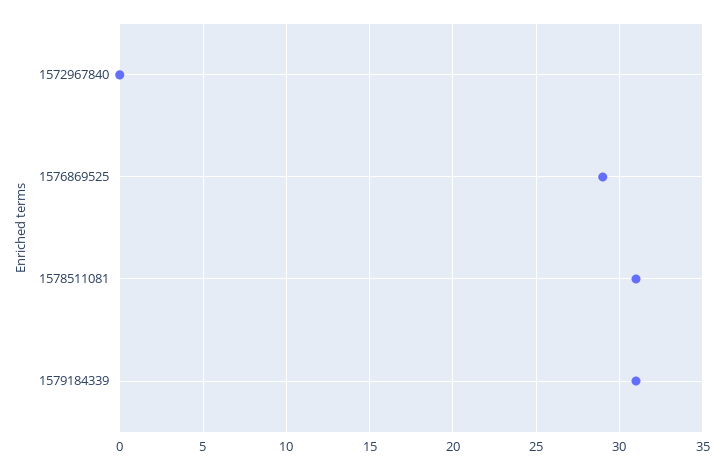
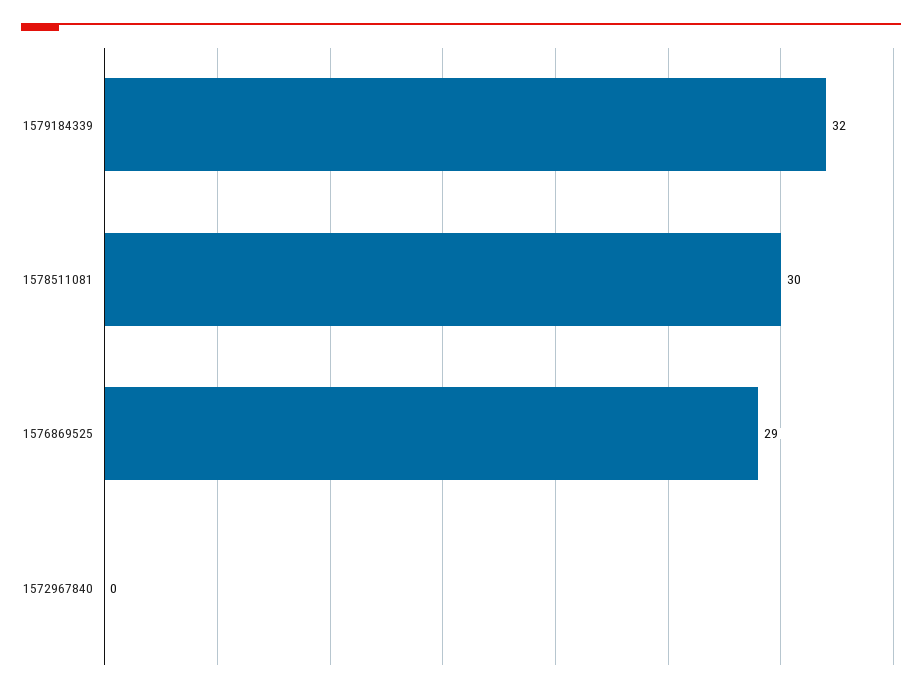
  {
    "1572967840": 0,
    "1576869525": 29,
-   "1578511081": 31,
+   "1578511081": 30,
-   "1579184339": 31
+   "1579184339": 32
  }

